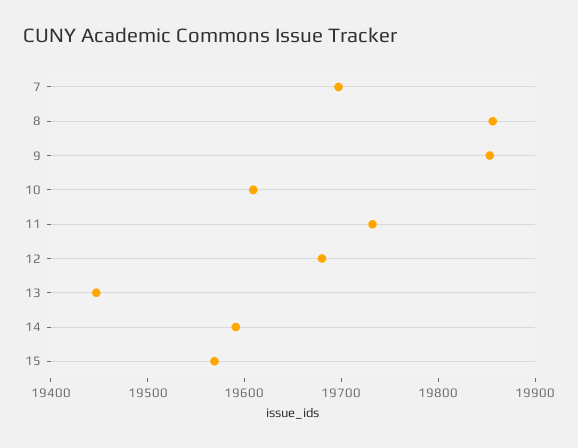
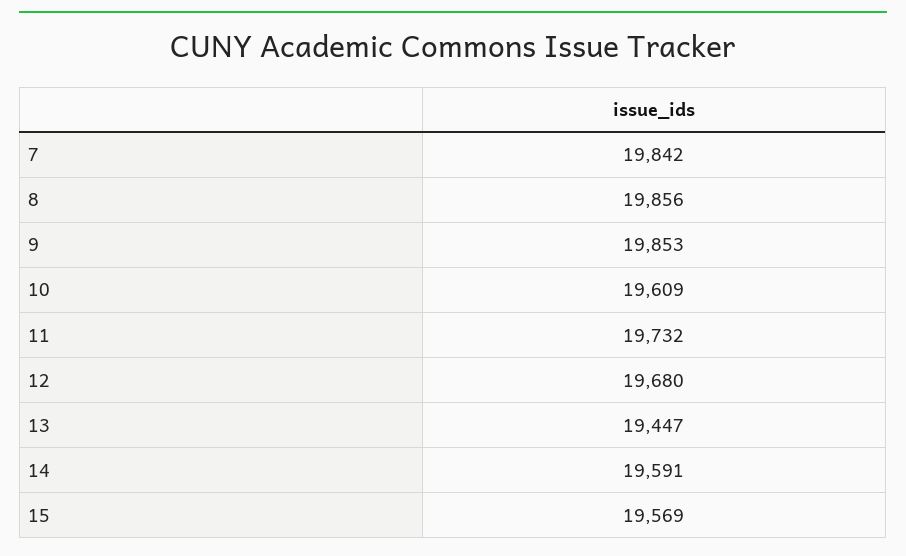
  {
-   "7": 19700,
+   "7": 19842,
    "8": 19856,
    "9": 19853,
    "10": 19609,
    "11": 19732,
    "12": 19680,
    "13": 19447,
    "14": 19591,
    "15": 19569
  }

